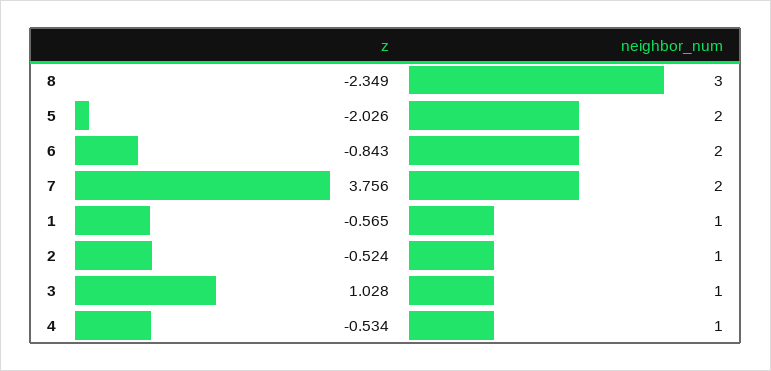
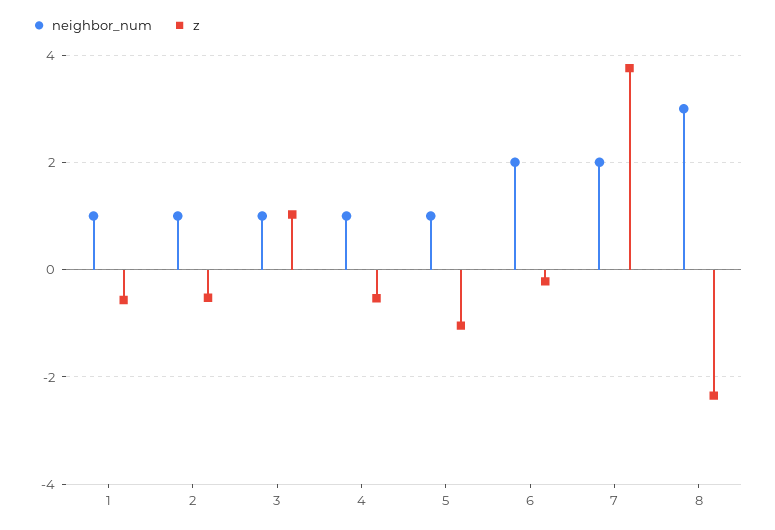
  {
    "z": {
      "8": -2.349,
-     "5": -2.026,
+     "5": -1,
-     "6": -0.843,
+     "6": -0.2,
      "7": 3.756,
      "1": -0.565,
      "2": -0.524,
      "3": 1.028,
      "4": -0.534
    },
    "neighbor_num": {
      "8": 3,
-     "5": 2,
+     "5": 1,
      "6": 2,
      "7": 2,
      "1": 1,
      "2": 1,
      "3": 1,
      "4": 1
    }
  }

